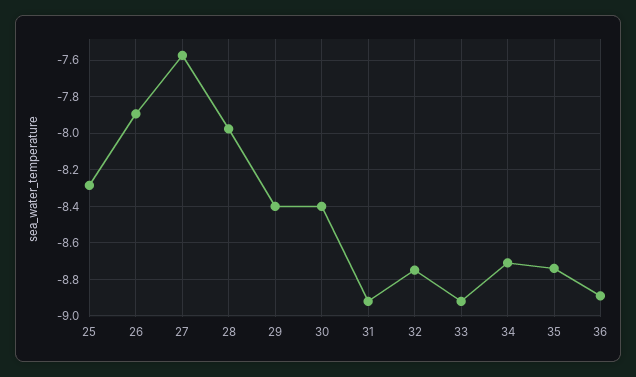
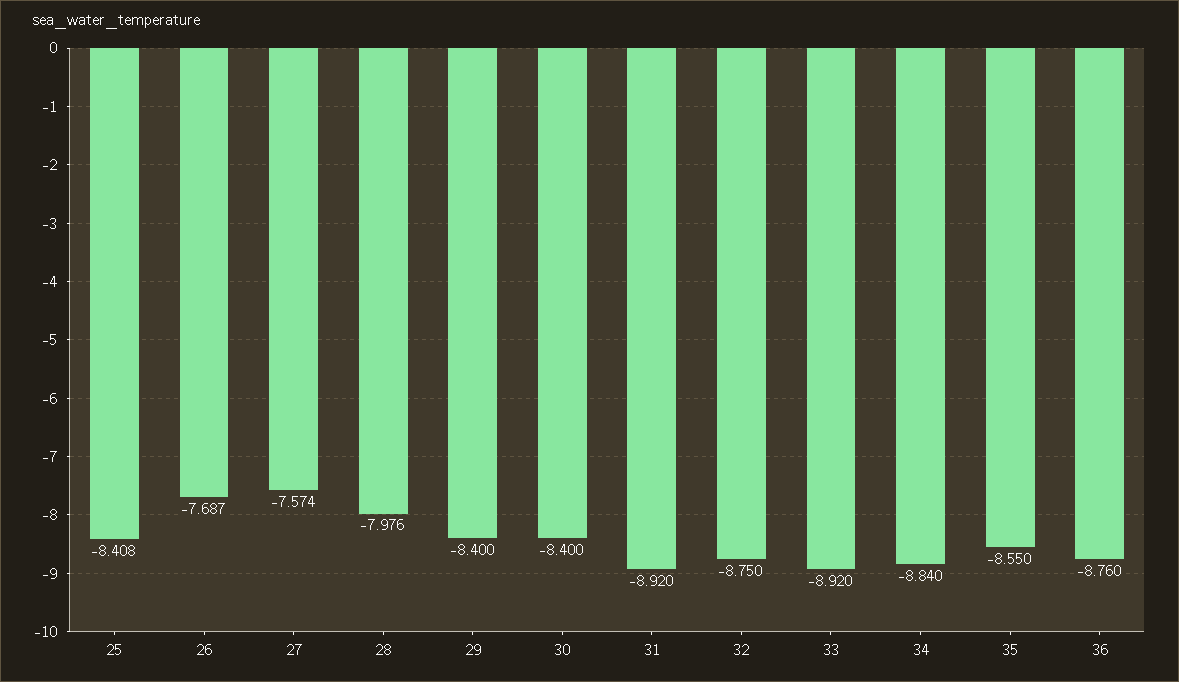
  {
-   "25": -8.3,
+   "25": -8.408,
-   "26": -7.9,
+   "26": -7.687,
    "27": -7.574,
    "28": -7.976,
    "29": -8.4,
    "30": -8.4,
    "31": -8.92,
    "32": -8.75,
    "33": -8.92,
-   "34": -8.7,
+   "34": -8.84,
-   "35": -8.75,
+   "35": -8.55,
-   "36": -8.9
+   "36": -8.76
  }

